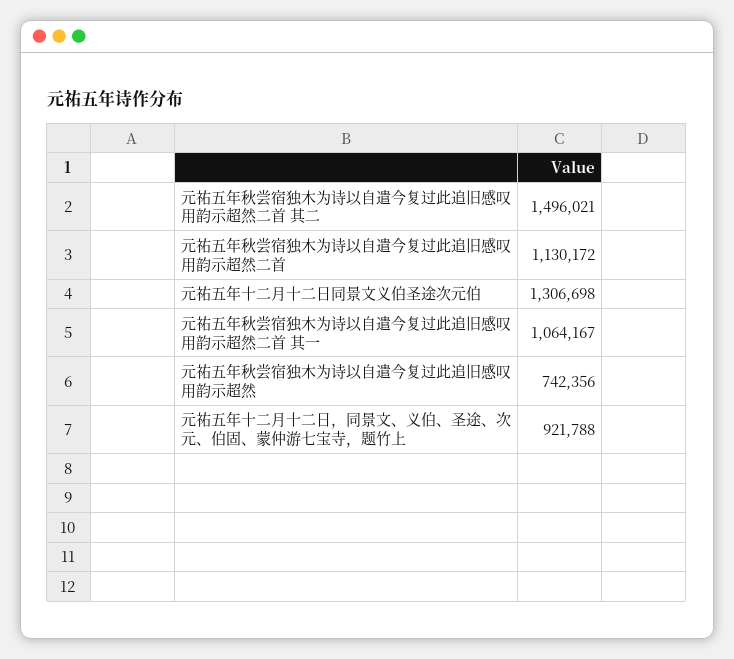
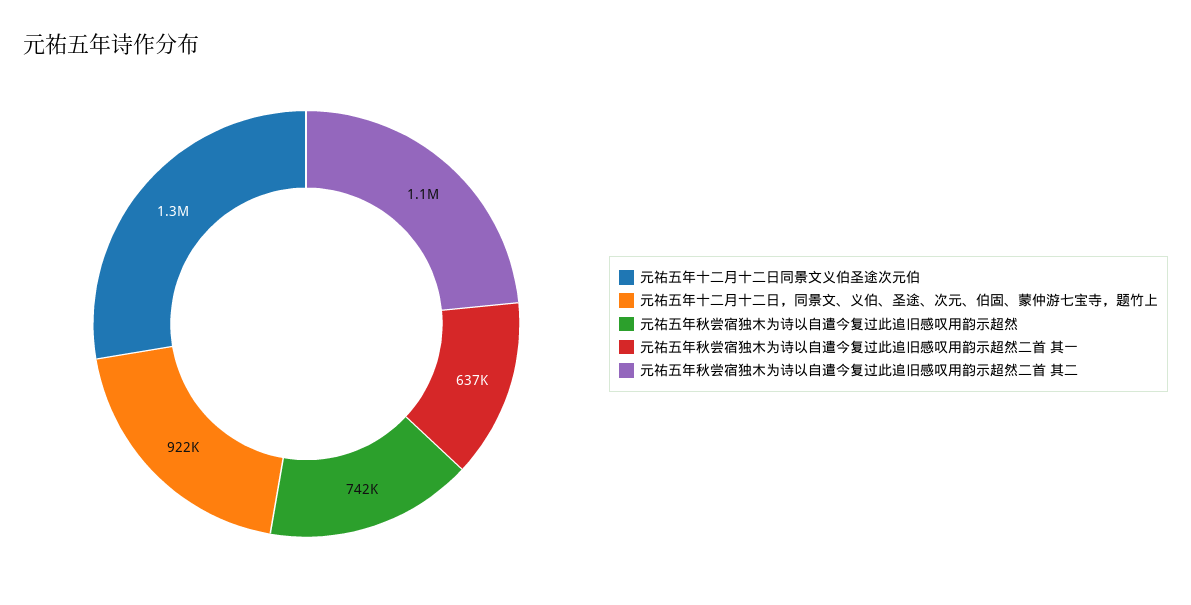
  {
-   "元祐五年秋尝宿独木为诗以自遣今复过此追旧感叹用韵示超然二首 其二": 1496021,
+   "元祐五年秋尝宿独木为诗以自遣今复过此追旧感叹用韵示超然二首 其二": 1100000,
-   "元祐五年秋尝宿独木为诗以自遣今复过此追旧感叹用韵示超然二首": 1130172,
    "元祐五年十二月十二日同景文义伯圣途次元伯": 1306698,
-   "元祐五年秋尝宿独木为诗以自遣今复过此追旧感叹用韵示超然二首 其一": 1064167,
+   "元祐五年秋尝宿独木为诗以自遣今复过此追旧感叹用韵示超然二首 其一": 637000,
    "元祐五年秋尝宿独木为诗以自遣今复过此追旧感叹用韵示超然": 742356,
    "元祐五年十二月十二日，同景文、义伯、圣途、次元、伯固、蒙仲游七宝寺，题竹上": 921788
  }

